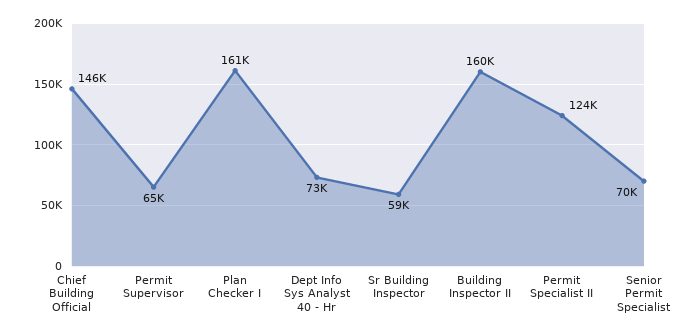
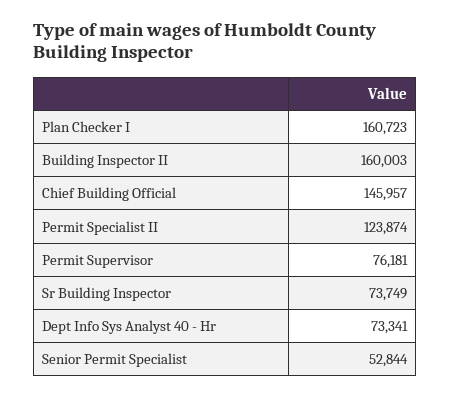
  {
    "Chief Building Official": 145957,
-   "Permit Supervisor": 65000,
+   "Permit Supervisor": 76181,
    "Plan Checker I": 160723,
    "Dept Info Sys Analyst 40 - Hr": 73341,
-   "Sr Building Inspector": 59000,
+   "Sr Building Inspector": 73749,
    "Building Inspector II": 160003,
    "Permit Specialist II": 123874,
-   "Senior Permit Specialist": 70000
+   "Senior Permit Specialist": 52844
  }

